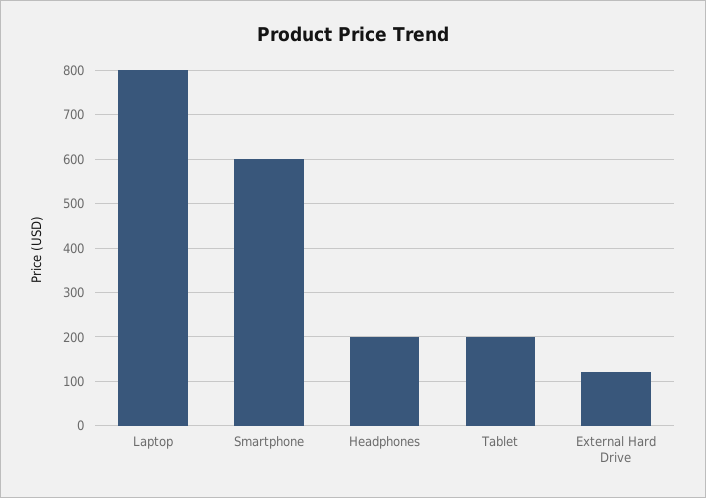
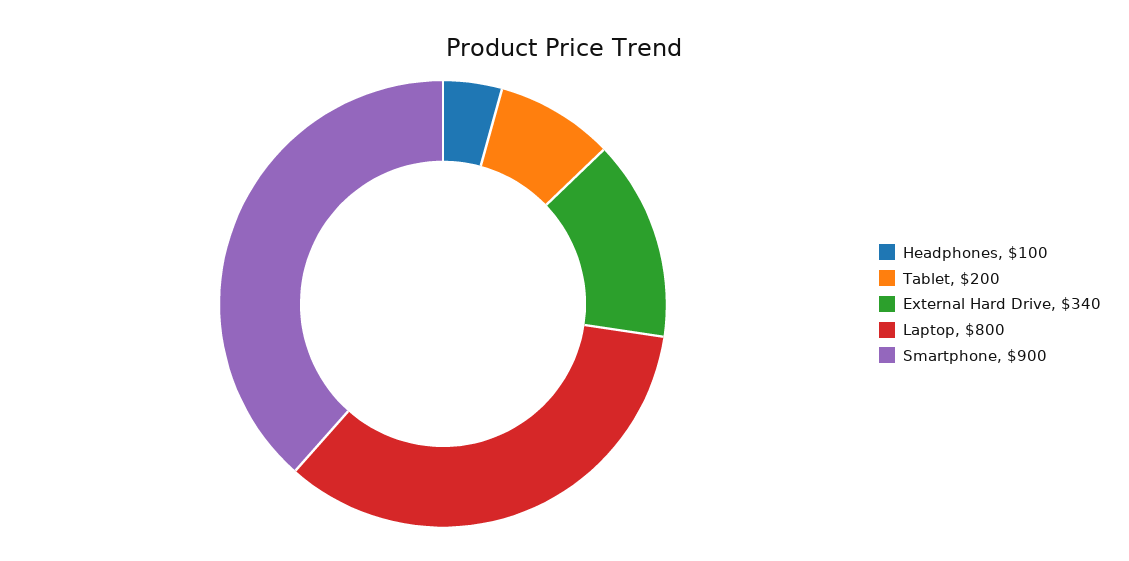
  {
    "Laptop": 800,
-   "Smartphone": 600,
+   "Smartphone": 900,
-   "Headphones": 200,
+   "Headphones": 100,
    "Tablet": 200,
-   "External Hard Drive": 120
+   "External Hard Drive": 340
  }

